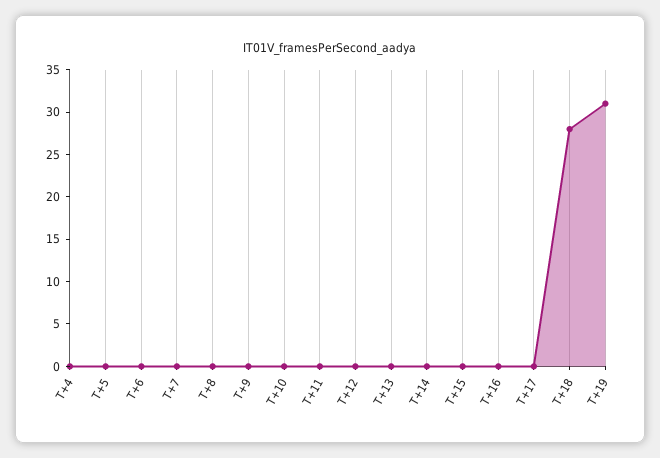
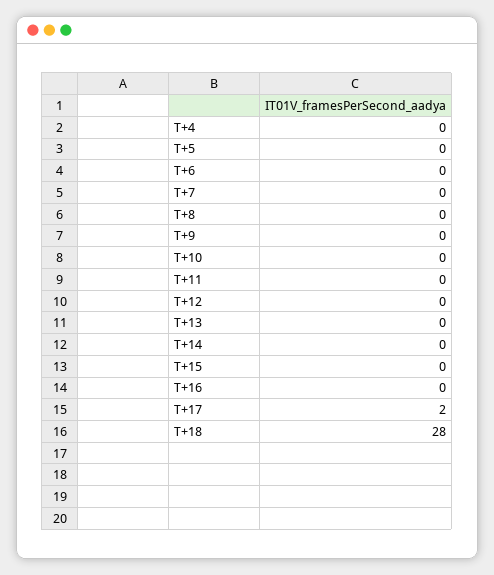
  {
    "T+4": 0,
    "T+5": 0,
    "T+6": 0,
    "T+7": 0,
    "T+8": 0,
    "T+9": 0,
    "T+10": 0,
    "T+11": 0,
    "T+12": 0,
    "T+13": 0,
    "T+14": 0,
    "T+15": 0,
    "T+16": 0,
-   "T+17": 0,
+   "T+17": 2,
-   "T+18": 28,
+   "T+18": 28
-   "T+19": 31
  }

